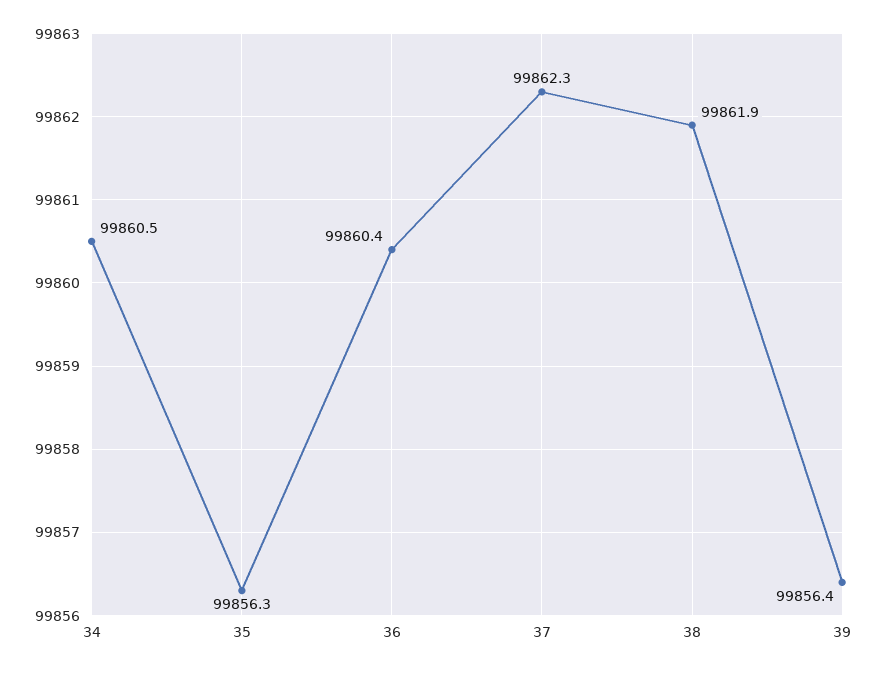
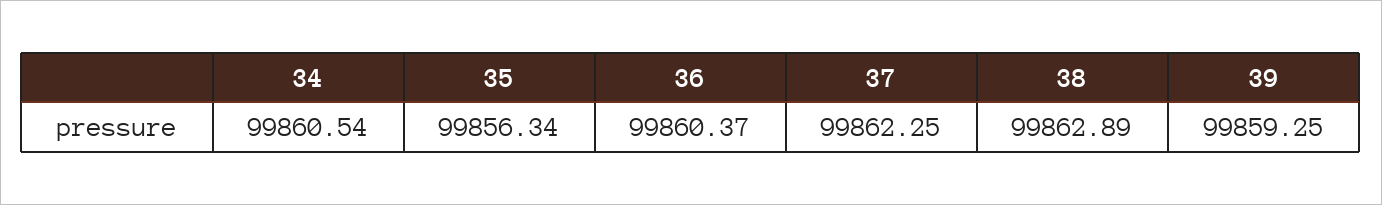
  {
    "34": 99860.54,
    "35": 99856.34,
    "36": 99860.37,
    "37": 99862.25,
-   "38": 99861.9,
+   "38": 99862.89,
-   "39": 99856.4
+   "39": 99859.25
  }

